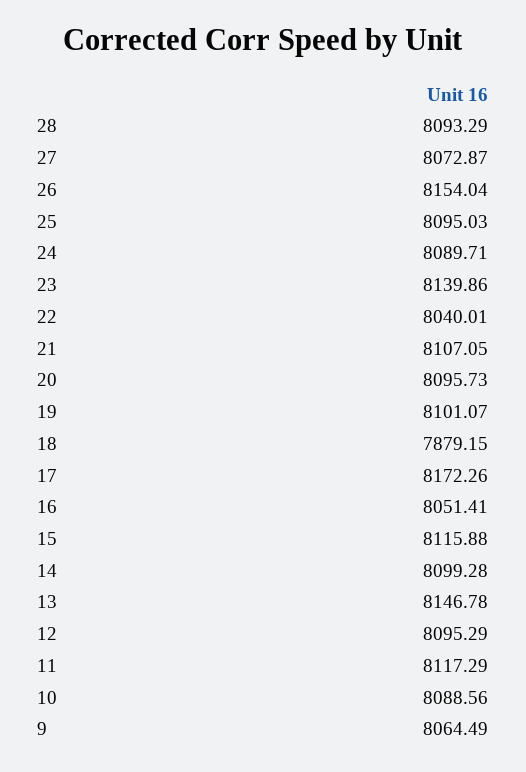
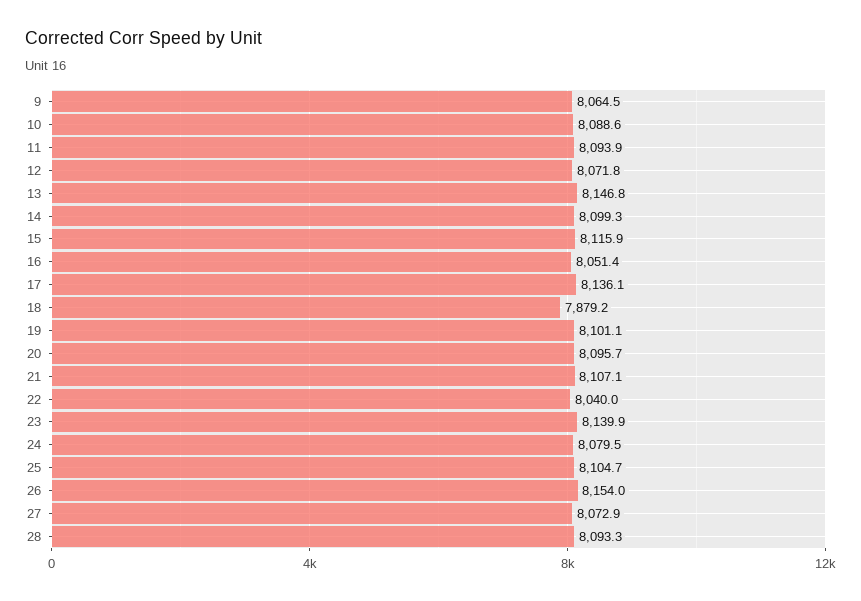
  {
    "28": 8093.29,
    "27": 8072.87,
    "26": 8154.04,
-   "25": 8095.03,
+   "25": 8104.7,
-   "24": 8089.71,
+   "24": 8079.5,
    "23": 8139.86,
    "22": 8040.01,
    "21": 8107.05,
    "20": 8095.73,
    "19": 8101.07,
    "18": 7879.15,
-   "17": 8172.26,
+   "17": 8136.1,
    "16": 8051.41,
    "15": 8115.88,
    "14": 8099.28,
    "13": 8146.78,
-   "12": 8095.29,
+   "12": 8071.8,
-   "11": 8117.29,
+   "11": 8093.9,
    "10": 8088.56,
    "9": 8064.49
  }

